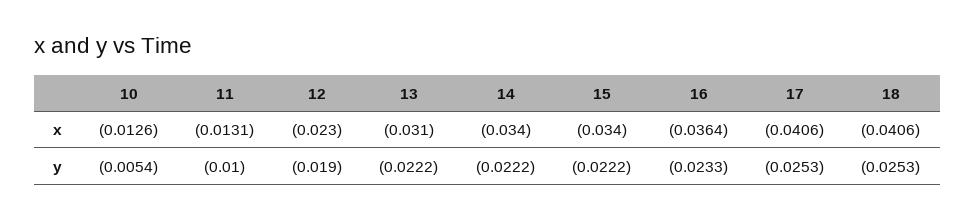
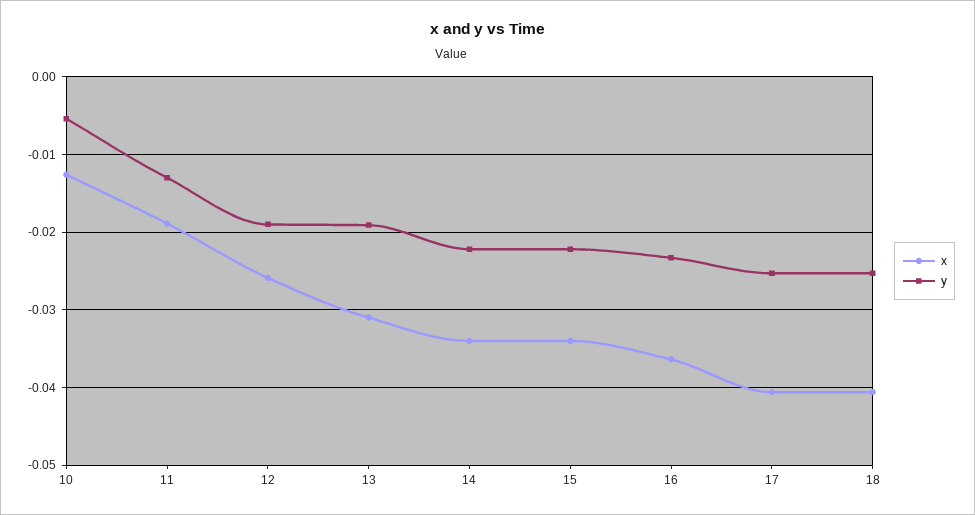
  {
    "x": {
      "10": -0.0126,
-     "11": -0.0131,
+     "11": -0.019,
-     "12": -0.023,
+     "12": -0.026,
      "13": -0.031,
      "14": -0.034,
      "15": -0.034,
      "16": -0.0364,
      "17": -0.0406,
      "18": -0.0406
    },
    "y": {
      "10": -0.0054,
-     "11": -0.01,
+     "11": -0.013,
      "12": -0.019,
-     "13": -0.0222,
+     "13": -0.019,
      "14": -0.0222,
      "15": -0.0222,
      "16": -0.0233,
      "17": -0.0253,
      "18": -0.0253
    }
  }

